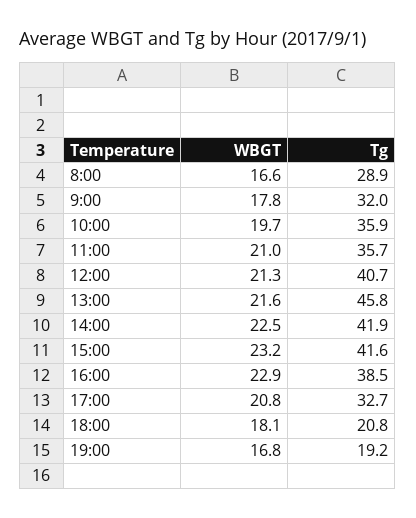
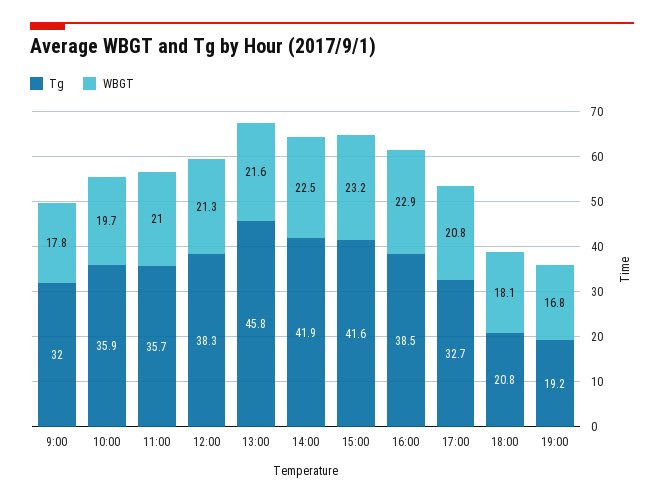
  {
    "WBGT": {
-     "8:00": 16.6,
      "9:00": 17.8,
      "10:00": 19.7,
      "11:00": 21,
      "12:00": 21.3,
      "13:00": 21.6,
      "14:00": 22.5,
      "15:00": 23.2,
      "16:00": 22.9,
      "17:00": 20.8,
      "18:00": 18.1,
      "19:00": 16.8
    },
    "Tg": {
-     "8:00": 28.9,
      "9:00": 32,
      "10:00": 35.9,
      "11:00": 35.7,
-     "12:00": 40.7,
+     "12:00": 38.3,
      "13:00": 45.8,
      "14:00": 41.9,
      "15:00": 41.6,
      "16:00": 38.5,
      "17:00": 32.7,
      "18:00": 20.8,
      "19:00": 19.2
    }
  }

